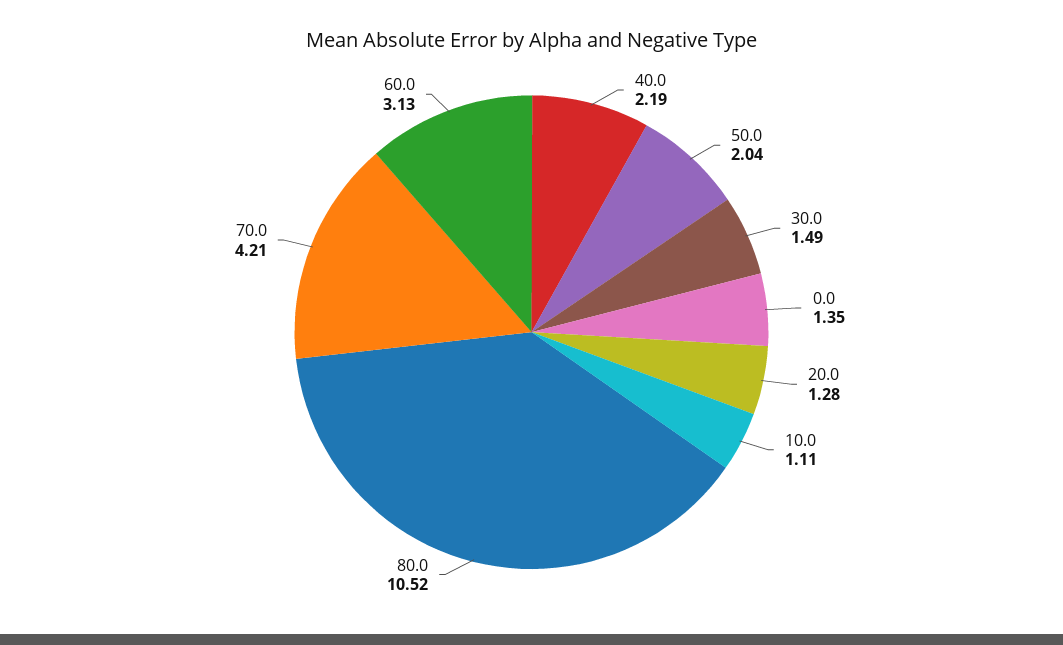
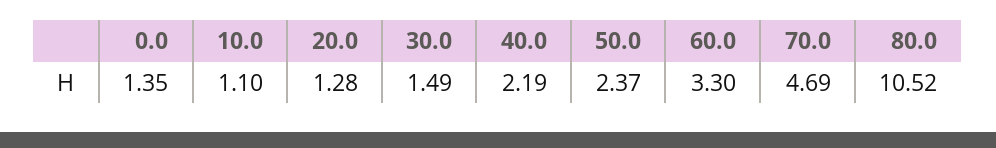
  {
    "40.0": 2.19,
-   "50.0": 2.04,
+   "50.0": 2.37,
    "30.0": 1.49,
    "0.0": 1.35,
    "20.0": 1.28,
-   "10.0": 1.11,
+   "10.0": 1.1,
    "80.0": 10.52,
-   "70.0": 4.21,
+   "70.0": 4.69,
-   "60.0": 3.13
+   "60.0": 3.3
  }

